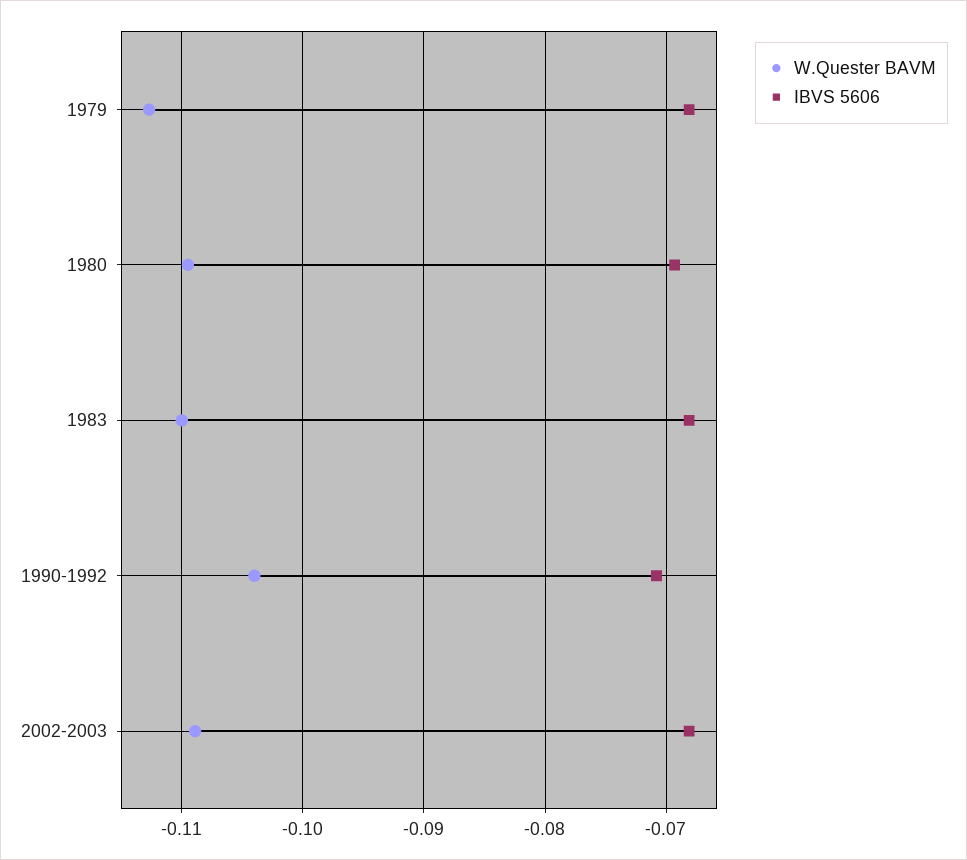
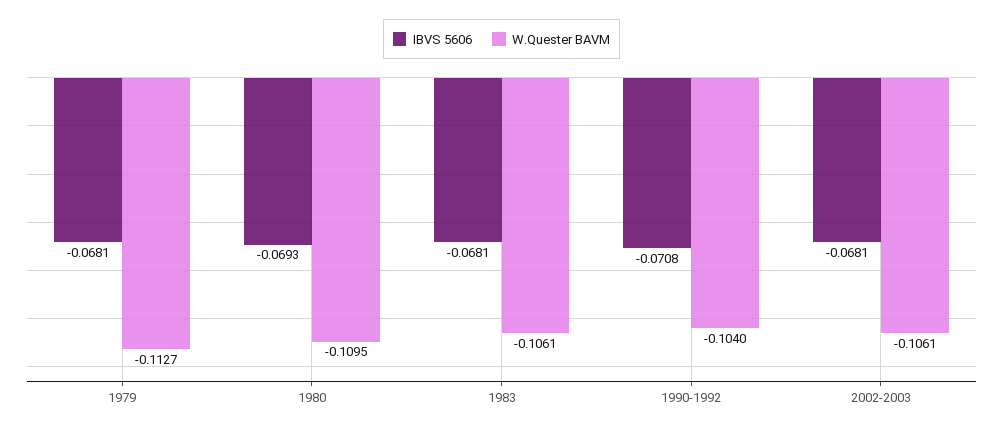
  {
    "W.Quester BAVM": {
      "1979": -0.1127,
      "1980": -0.1095,
-     "1983": -0.11,
+     "1983": -0.1061,
      "1990-1992": -0.104,
-     "2002-2003": -0.109
+     "2002-2003": -0.1061
    },
    "IBVS 5606": {
      "1979": -0.0681,
      "1980": -0.0693,
      "1983": -0.0681,
      "1990-1992": -0.0708,
      "2002-2003": -0.0681
    }
  }

